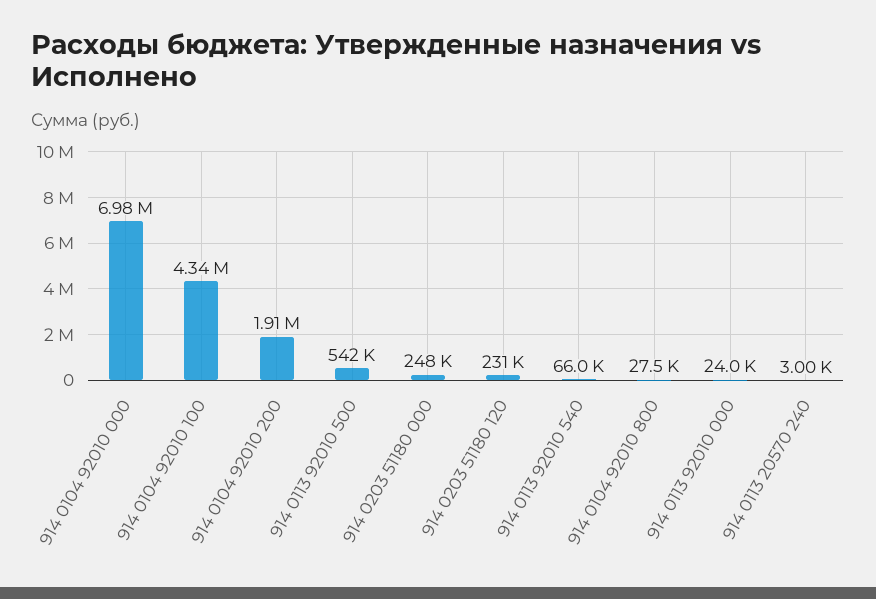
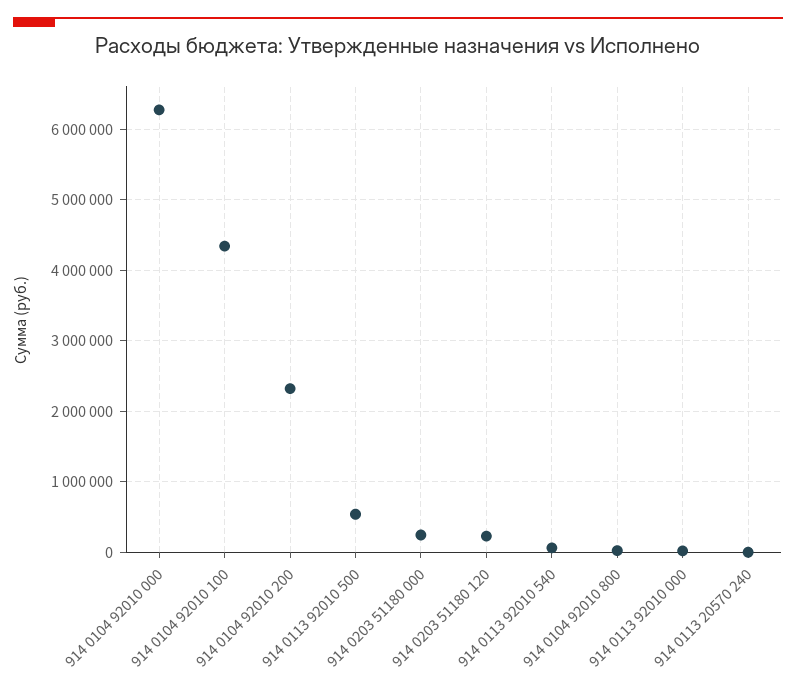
  {
-   "914 0104 92010 000": 6980000,
+   "914 0104 92010 000": 6300000,
    "914 0104 92010 100": 4340000,
-   "914 0104 92010 200": 1910000,
+   "914 0104 92010 200": 2300000,
    "914 0113 92010 500": 542000,
    "914 0203 51180 000": 248000,
    "914 0203 51180 120": 231000,
    "914 0113 92010 540": 66000,
    "914 0104 92010 800": 27500,
    "914 0113 92010 000": 24000,
    "914 0113 20570 240": 3000
  }

